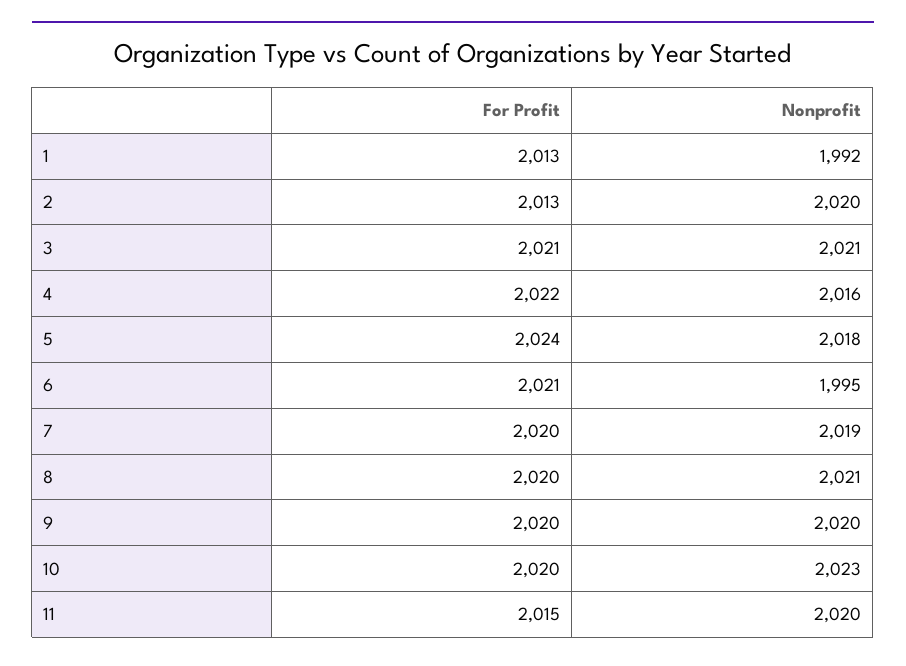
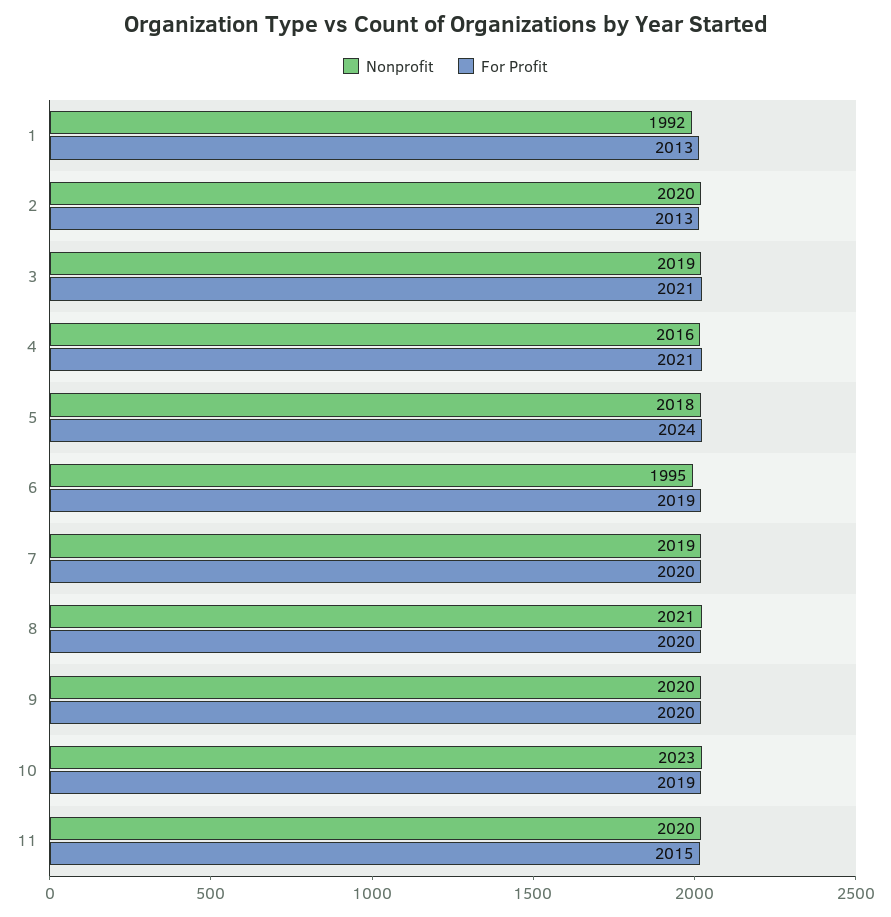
  {
    "For Profit": {
      "1": 2013,
      "2": 2013,
      "3": 2021,
-     "4": 2022,
+     "4": 2021,
      "5": 2024,
-     "6": 2021,
+     "6": 2019,
      "7": 2020,
      "8": 2020,
      "9": 2020,
-     "10": 2020,
+     "10": 2019,
      "11": 2015
    },
    "Nonprofit": {
      "1": 1992,
      "2": 2020,
-     "3": 2021,
+     "3": 2019,
      "4": 2016,
      "5": 2018,
      "6": 1995,
      "7": 2019,
      "8": 2021,
      "9": 2020,
      "10": 2023,
      "11": 2020
    }
  }

